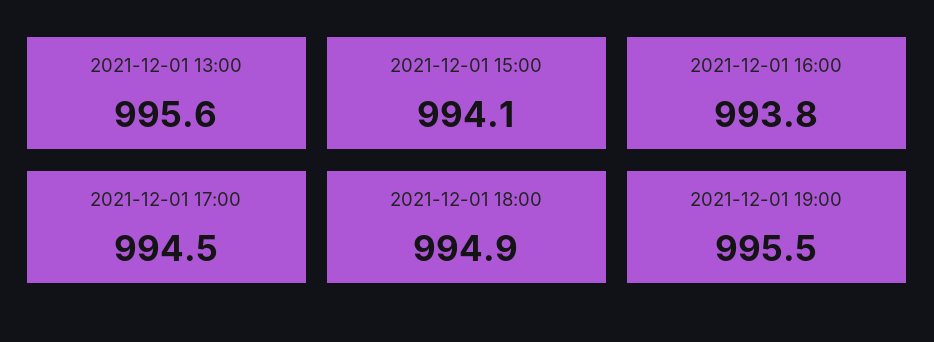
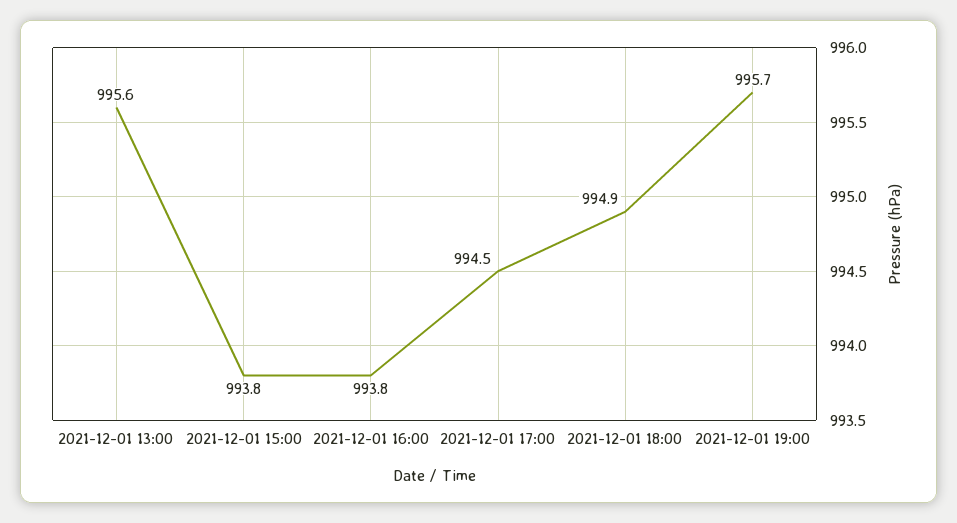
  {
    "2021-12-01 13:00": 995.6,
-   "2021-12-01 15:00": 994.1,
+   "2021-12-01 15:00": 993.8,
    "2021-12-01 16:00": 993.8,
    "2021-12-01 17:00": 994.5,
    "2021-12-01 18:00": 994.9,
-   "2021-12-01 19:00": 995.5
+   "2021-12-01 19:00": 995.7
  }

